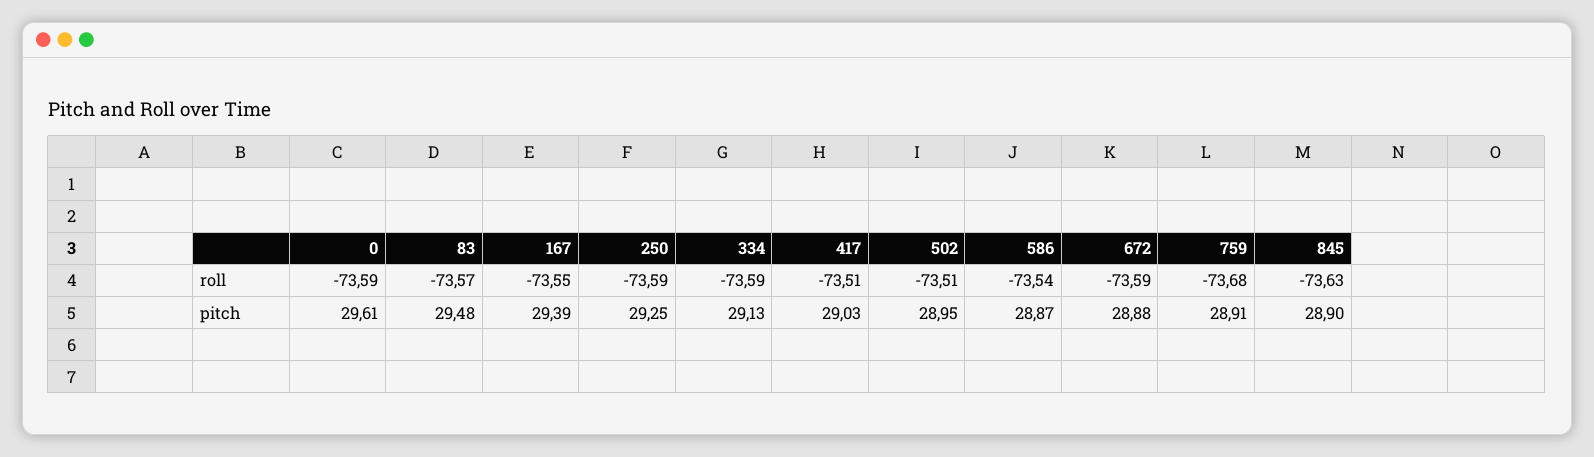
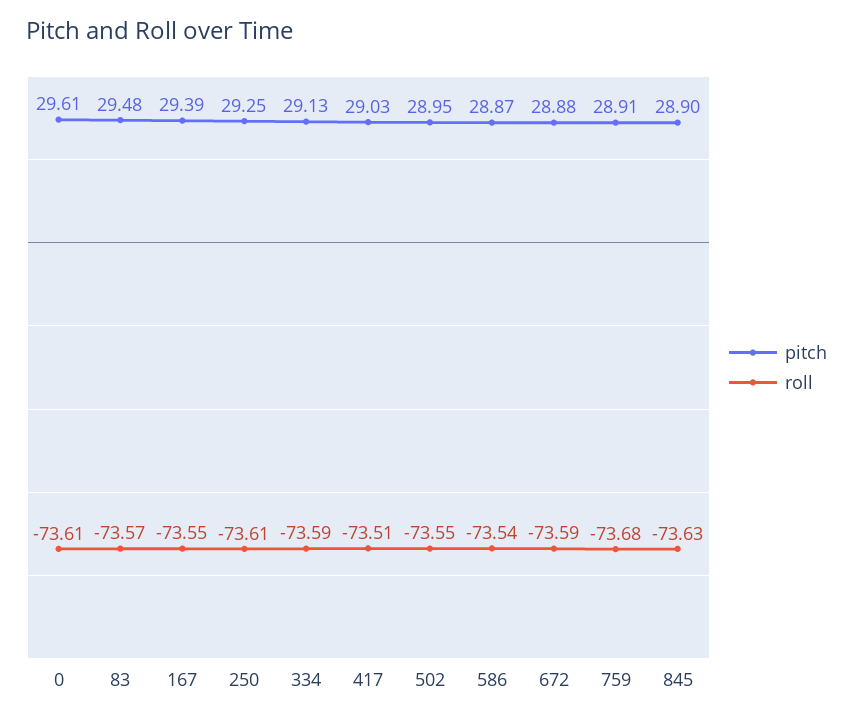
  {
    "roll": {
-     "0": -73.59,
+     "0": -73.61,
      "83": -73.57,
      "167": -73.55,
-     "250": -73.59,
+     "250": -73.61,
      "334": -73.59,
      "417": -73.51,
-     "502": -73.51,
+     "502": -73.55,
      "586": -73.54,
      "672": -73.59,
      "759": -73.68,
      "845": -73.63
    },
    "pitch": {
      "0": 29.61,
      "83": 29.48,
      "167": 29.39,
      "250": 29.25,
      "334": 29.13,
      "417": 29.03,
      "502": 28.95,
      "586": 28.87,
      "672": 28.88,
      "759": 28.91,
      "845": 28.9
    }
  }

